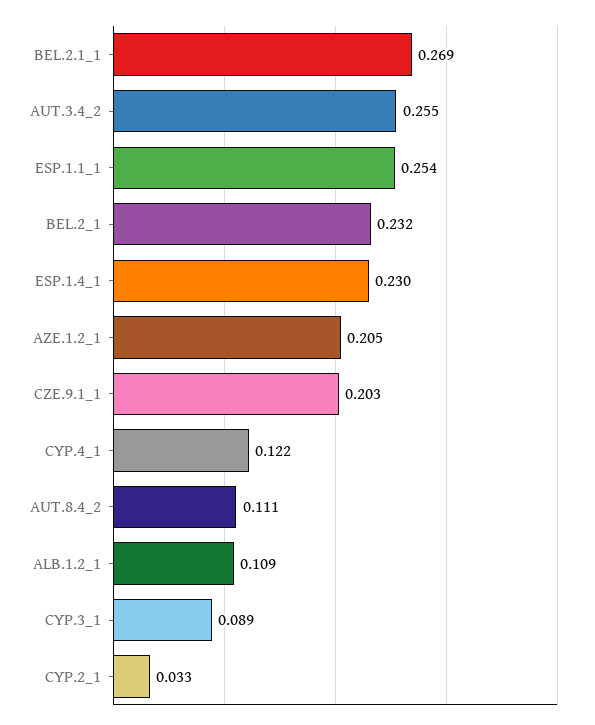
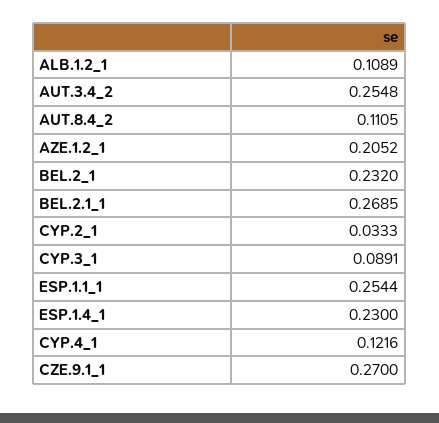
  {
    "BEL.2.1_1": 0.2685,
    "AUT.3.4_2": 0.2548,
    "ESP.1.1_1": 0.2544,
    "BEL.2_1": 0.232,
    "ESP.1.4_1": 0.23,
    "AZE.1.2_1": 0.2052,
-   "CZE.9.1_1": 0.203,
+   "CZE.9.1_1": 0.27,
    "CYP.4_1": 0.1216,
    "AUT.8.4_2": 0.1105,
    "ALB.1.2_1": 0.1089,
    "CYP.3_1": 0.0891,
    "CYP.2_1": 0.0333
  }

